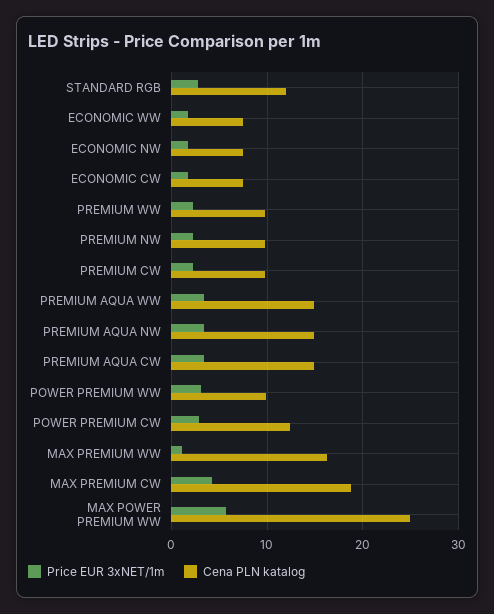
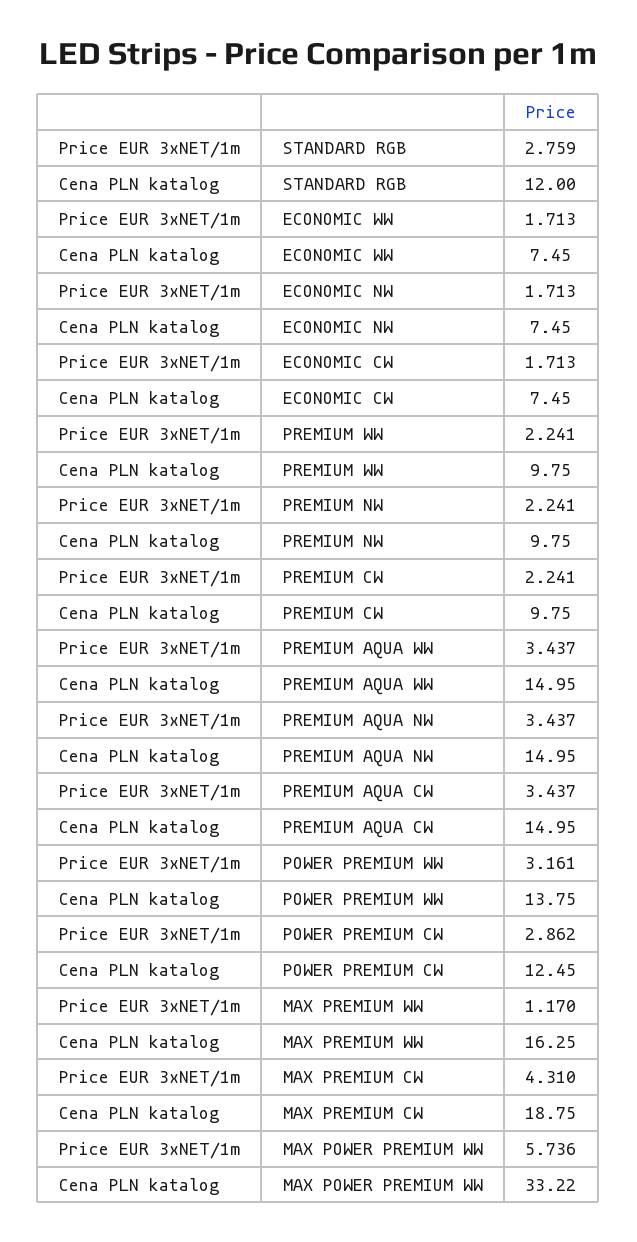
  {
    "Price EUR 3xNET/1m": {
      "STANDARD RGB": 2.759,
      "ECONOMIC WW": 1.713,
      "ECONOMIC NW": 1.713,
      "ECONOMIC CW": 1.713,
      "PREMIUM WW": 2.241,
      "PREMIUM NW": 2.241,
      "PREMIUM CW": 2.241,
      "PREMIUM AQUA WW": 3.437,
      "PREMIUM AQUA NW": 3.437,
      "PREMIUM AQUA CW": 3.437,
      "POWER PREMIUM WW": 3.161,
      "POWER PREMIUM CW": 2.862,
      "MAX PREMIUM WW": 1.17,
      "MAX PREMIUM CW": 4.31,
      "MAX POWER PREMIUM WW": 5.736
    },
    "Cena PLN katalog": {
      "STANDARD RGB": 12,
      "ECONOMIC WW": 7.45,
      "ECONOMIC NW": 7.45,
      "ECONOMIC CW": 7.45,
      "PREMIUM WW": 9.75,
      "PREMIUM NW": 9.75,
      "PREMIUM CW": 9.75,
      "PREMIUM AQUA WW": 14.95,
      "PREMIUM AQUA NW": 14.95,
      "PREMIUM AQUA CW": 14.95,
-     "POWER PREMIUM WW": 10,
+     "POWER PREMIUM WW": 13.75,
      "POWER PREMIUM CW": 12.45,
      "MAX PREMIUM WW": 16.25,
      "MAX PREMIUM CW": 18.75,
-     "MAX POWER PREMIUM WW": 25
+     "MAX POWER PREMIUM WW": 33.22
    }
  }

